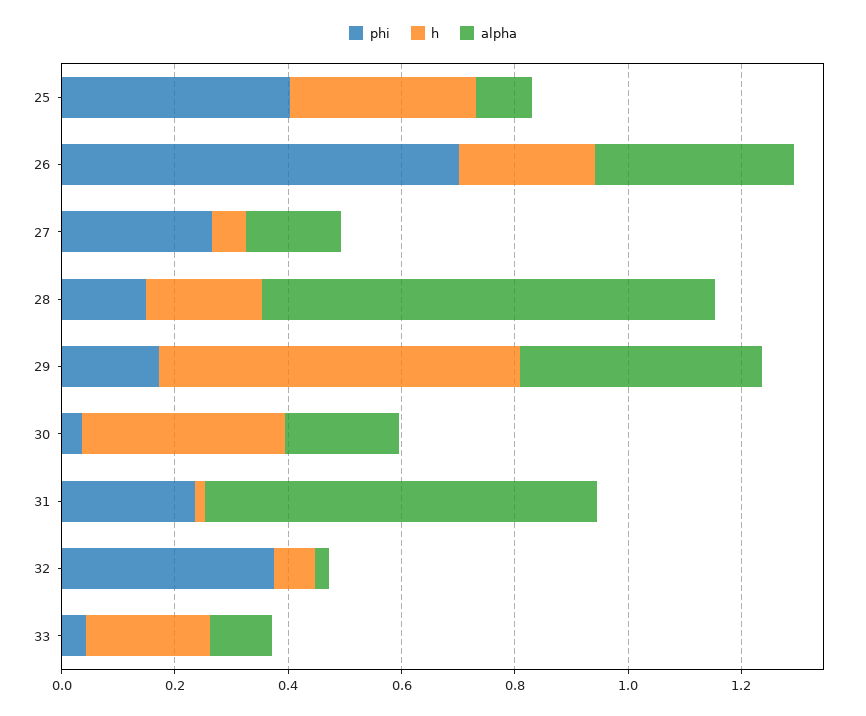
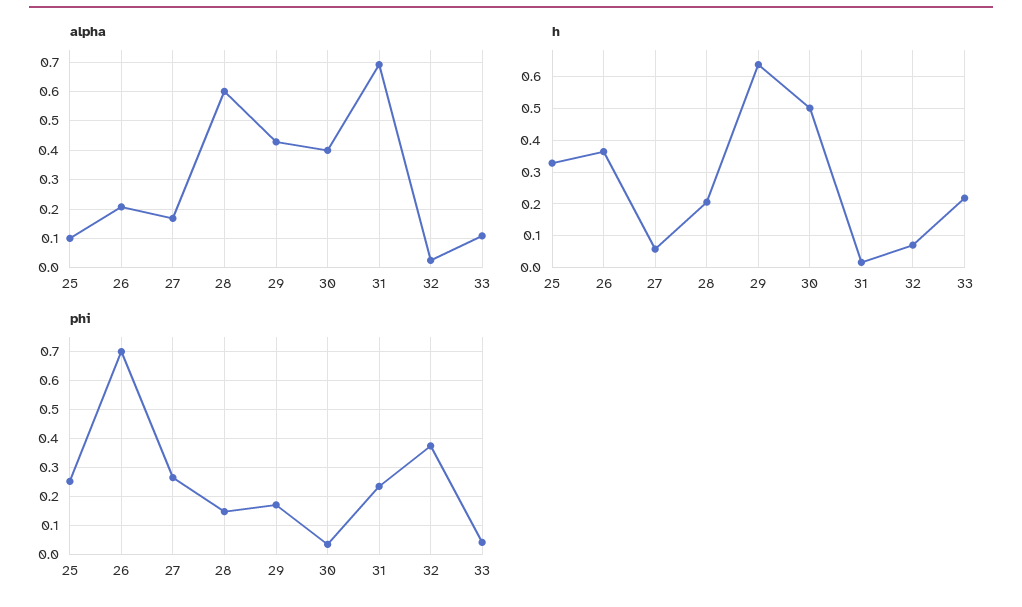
  {
    "phi": {
-     "25": 0.4,
+     "25": 0.25,
      "26": 0.7,
      "27": 0.275,
      "28": 0.15,
      "29": 0.175,
      "30": 0.025,
      "31": 0.225,
      "32": 0.375,
      "33": 0.05
    },
    "h": {
      "25": 0.32,
-     "26": 0.25,
+     "26": 0.36,
      "27": 0.06,
      "28": 0.2,
      "29": 0.64,
-     "30": 0.35,
+     "30": 0.5,
      "31": 0.02,
      "32": 0.08,
      "33": 0.22
    },
    "alpha": {
      "25": 0.1,
-     "26": 0.35,
+     "26": 0.2,
      "27": 0.175,
-     "28": 0.8,
+     "28": 0.6,
      "29": 0.425,
-     "30": 0.2,
+     "30": 0.4,
      "31": 0.7,
      "32": 0.025,
      "33": 0.1
    }
  }

